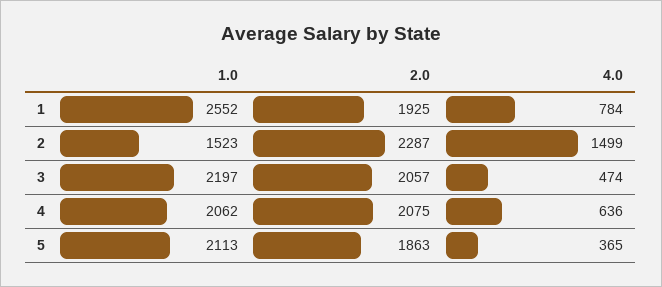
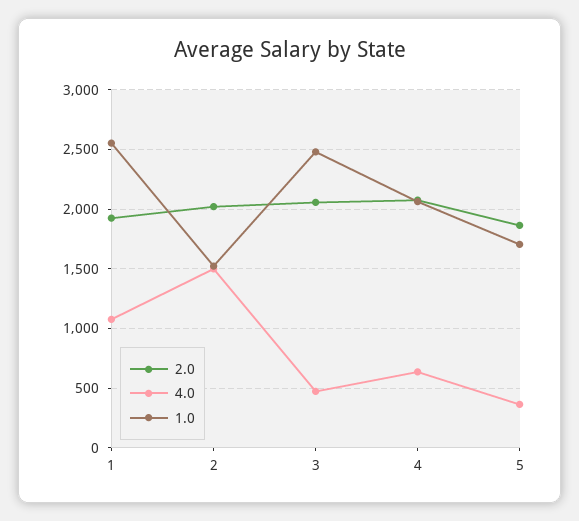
  {
    "1.0": {
      "1": 2552,
      "2": 1523,
-     "3": 2197,
+     "3": 2500,
      "4": 2062,
-     "5": 2113
+     "5": 1700
    },
    "2.0": {
      "1": 1925,
-     "2": 2287,
+     "2": 2000,
      "3": 2057,
      "4": 2075,
      "5": 1863
    },
    "4.0": {
-     "1": 784,
+     "1": 1100,
      "2": 1499,
      "3": 474,
      "4": 636,
      "5": 365
    }
  }

